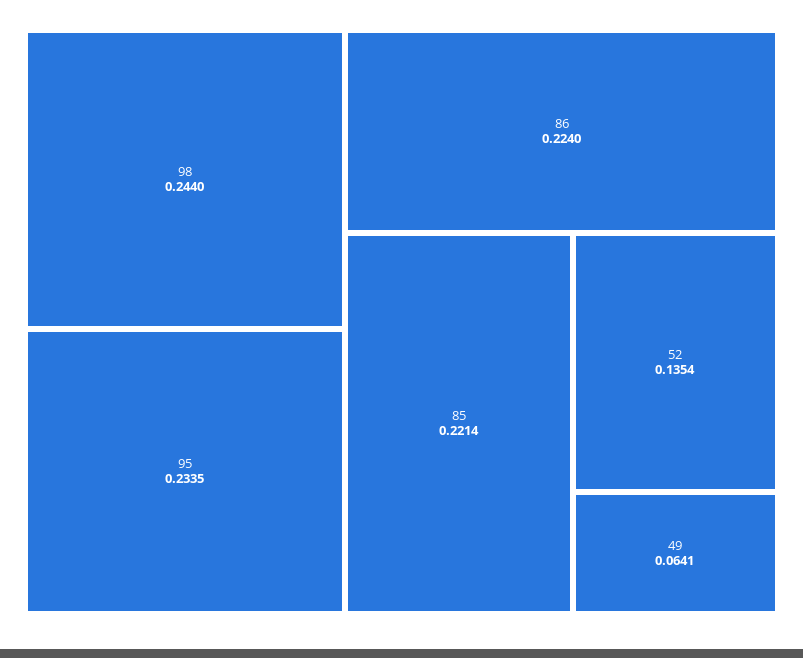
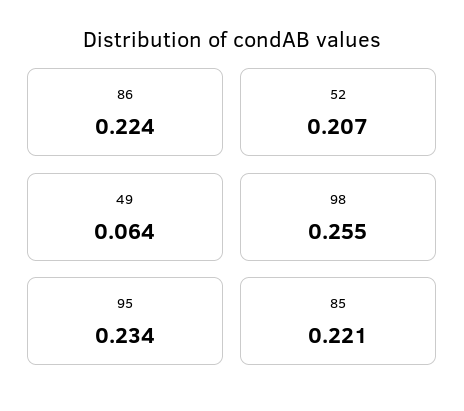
  {
-   "98": 0.244,
+   "98": 0.255,
    "95": 0.2335,
    "86": 0.224,
    "85": 0.2214,
-   "52": 0.1354,
+   "52": 0.207,
    "49": 0.0641
  }

